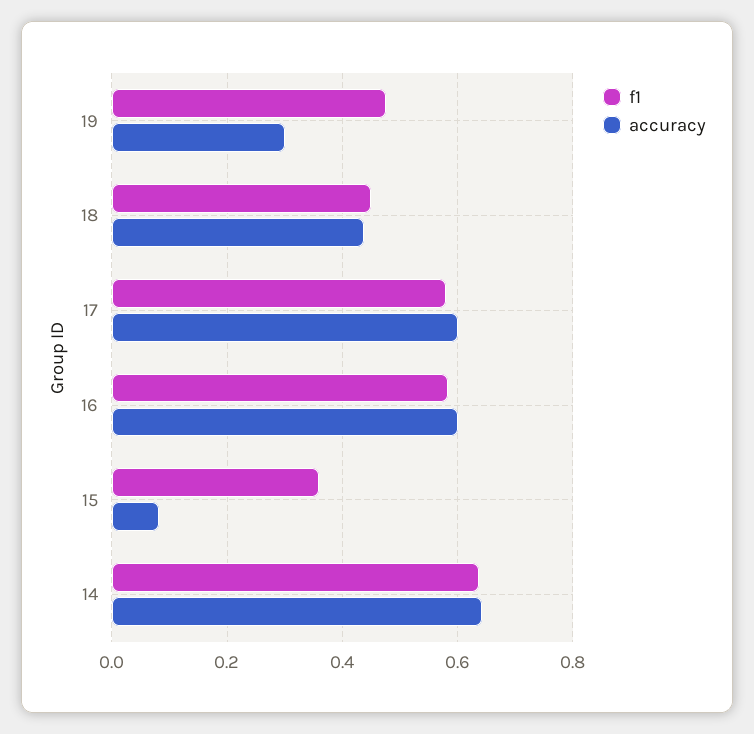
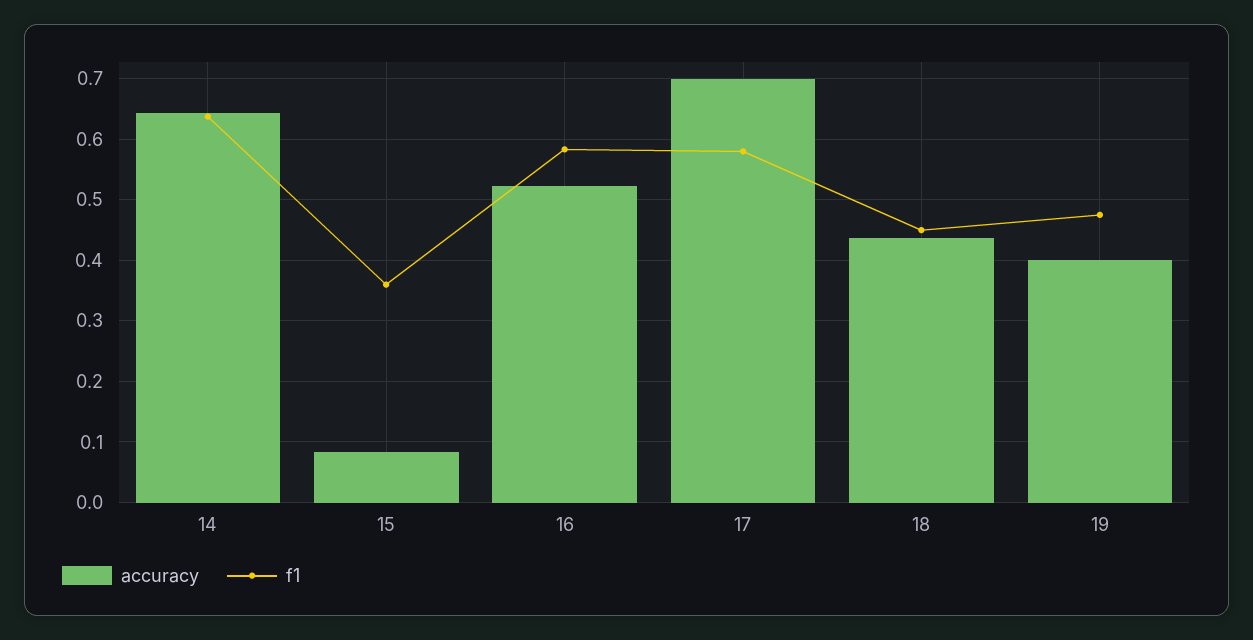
  {
    "f1": {
      "19": 0.48,
      "18": 0.45,
      "17": 0.58,
      "16": 0.58,
      "15": 0.36,
      "14": 0.64
    },
    "accuracy": {
-     "19": 0.3,
+     "19": 0.4,
      "18": 0.44,
-     "17": 0.6,
+     "17": 0.7,
-     "16": 0.6,
+     "16": 0.52,
      "15": 0.08,
      "14": 0.64
    }
  }

